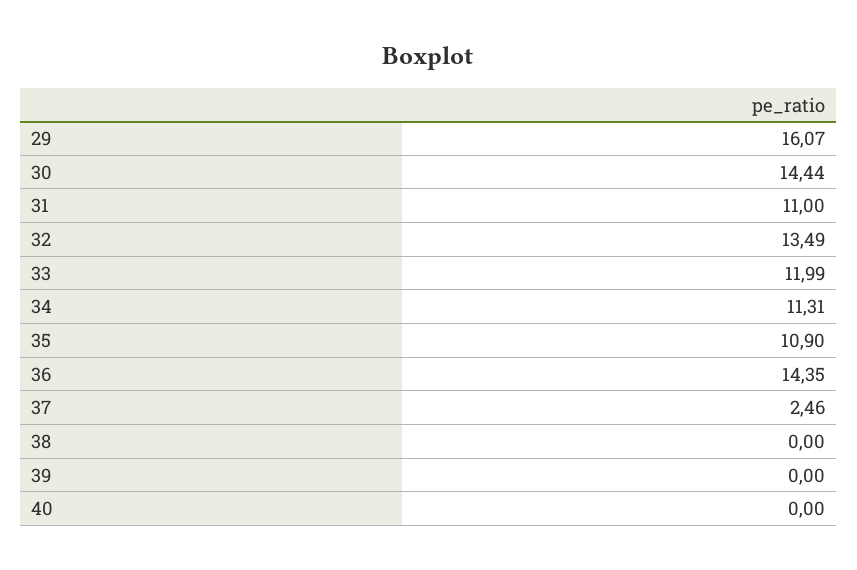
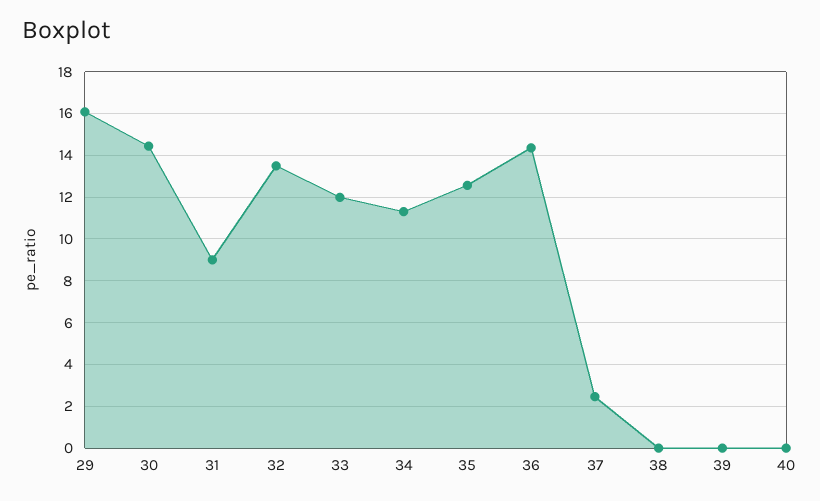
  {
    "29": 16.07,
    "30": 14.44,
-   "31": 11,
+   "31": 9,
    "32": 13.49,
    "33": 11.99,
    "34": 11.31,
-   "35": 10.9,
+   "35": 12.5,
    "36": 14.35,
    "37": 2.46,
    "38": 0,
    "39": 0,
    "40": 0
  }

